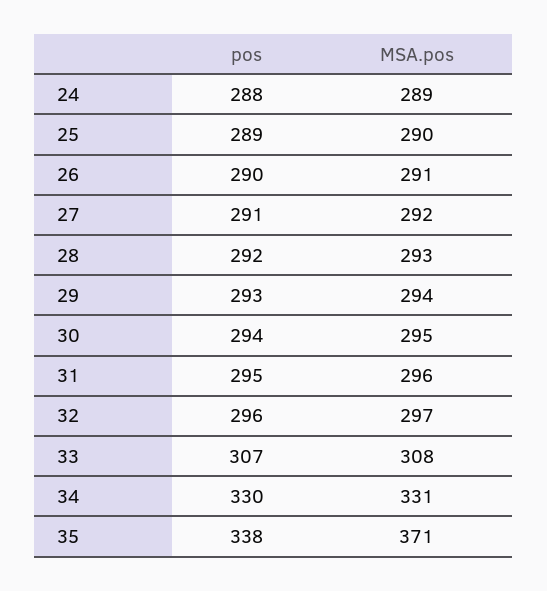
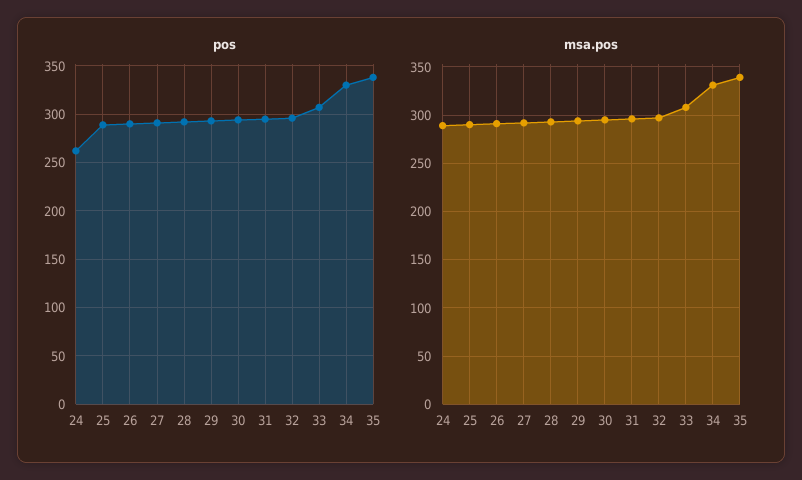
  {
    "pos": {
-     "24": 288,
+     "24": 260,
      "25": 289,
      "26": 290,
      "27": 291,
      "28": 292,
      "29": 293,
      "30": 294,
      "31": 295,
      "32": 296,
      "33": 307,
      "34": 330,
      "35": 338
    },
    "MSA.pos": {
      "24": 289,
      "25": 290,
      "26": 291,
      "27": 292,
      "28": 293,
      "29": 294,
      "30": 295,
      "31": 296,
      "32": 297,
      "33": 308,
      "34": 331,
-     "35": 371
+     "35": 340
    }
  }

